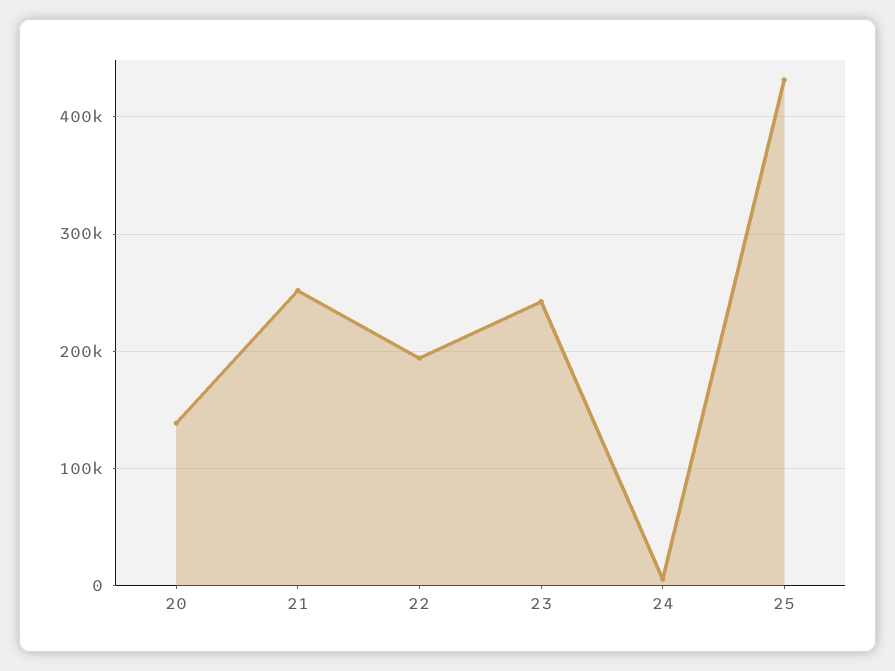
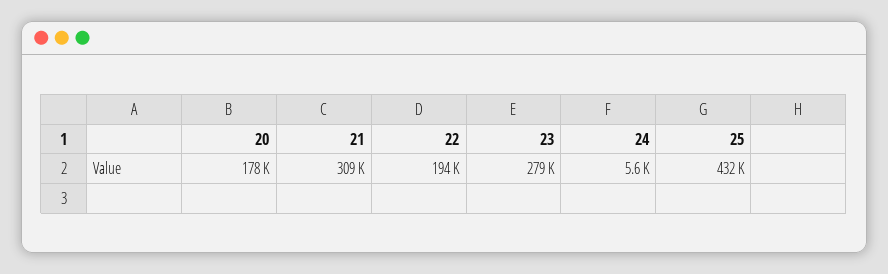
  {
-   "20": 140000,
+   "20": 178000,
-   "21": 250000,
+   "21": 309000,
    "22": 194000,
-   "23": 240000,
+   "23": 279000,
    "24": 5600,
    "25": 432000
  }

